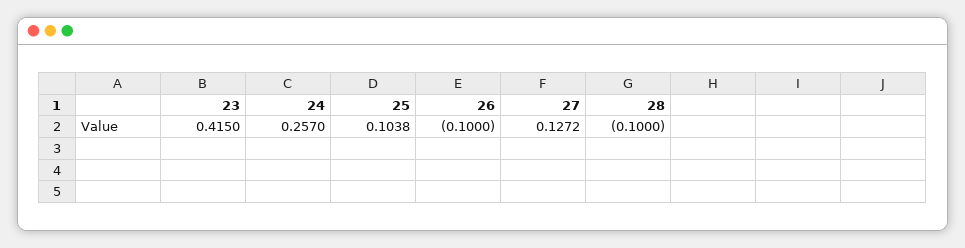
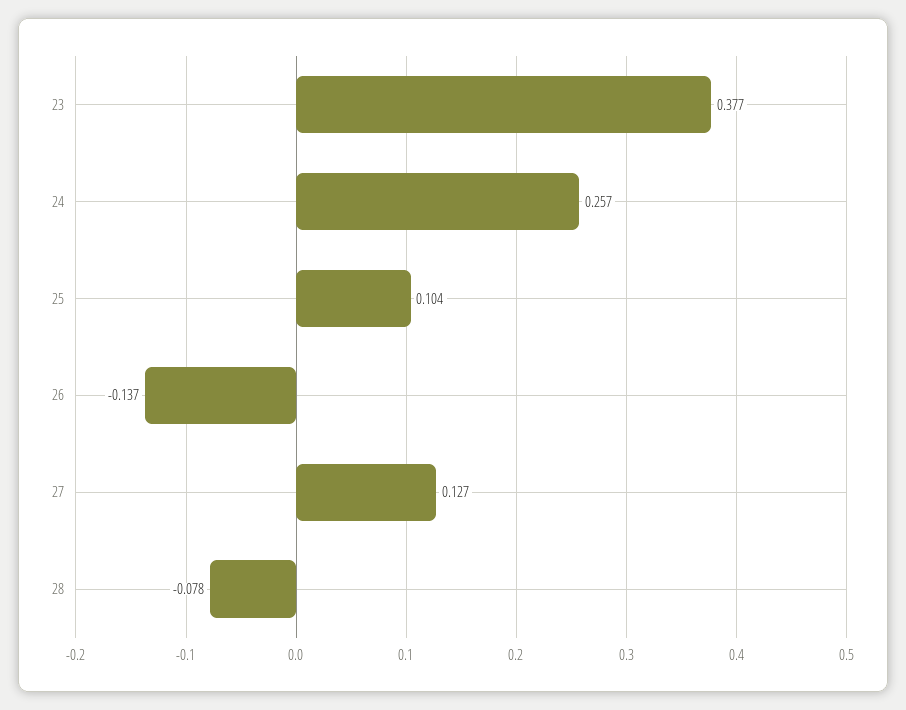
  {
-   "23": 0.415,
+   "23": 0.377,
    "24": 0.257,
    "25": 0.1038,
-   "26": -0.1,
+   "26": -0.137,
    "27": 0.1272,
-   "28": -0.1
+   "28": -0.078
  }

